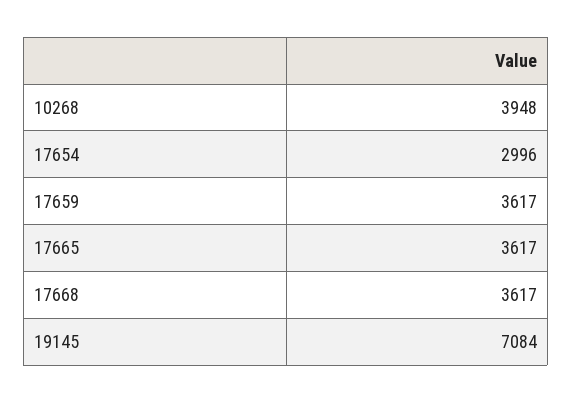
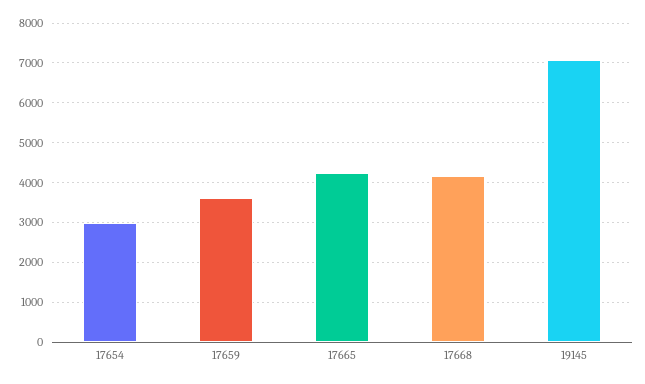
  {
-   "10268": 3948,
    "17654": 2996,
    "17659": 3617,
-   "17665": 3617,
+   "17665": 4200,
-   "17668": 3617,
+   "17668": 4200,
    "19145": 7084
  }

